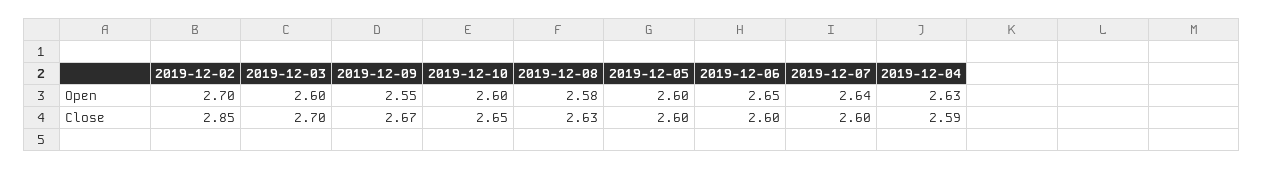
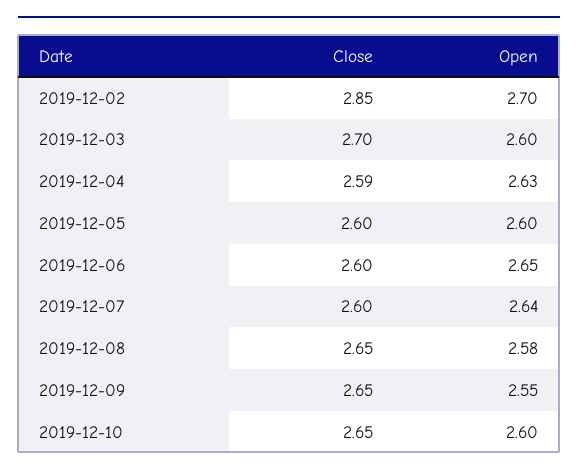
  {
    "2019-12-02": {
      "Open": 2.7,
      "Close": 2.85
    },
    "2019-12-03": {
      "Open": 2.6,
      "Close": 2.7
    },
    "2019-12-09": {
      "Open": 2.55,
-     "Close": 2.67
+     "Close": 2.65
    },
    "2019-12-10": {
      "Open": 2.6,
      "Close": 2.65
    },
    "2019-12-08": {
      "Open": 2.58,
-     "Close": 2.63
+     "Close": 2.65
    },
    "2019-12-05": {
      "Open": 2.6,
      "Close": 2.6
    },
    "2019-12-06": {
      "Open": 2.65,
      "Close": 2.6
    },
    "2019-12-07": {
      "Open": 2.64,
      "Close": 2.6
    },
    "2019-12-04": {
      "Open": 2.63,
      "Close": 2.59
    }
  }

